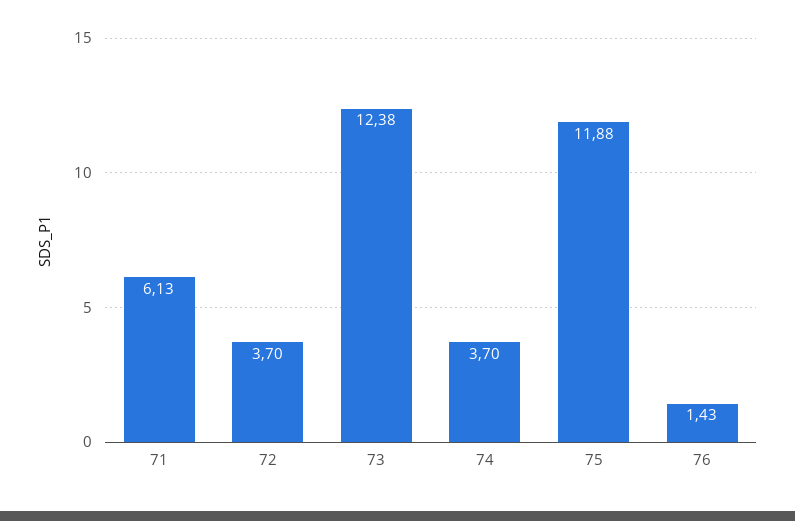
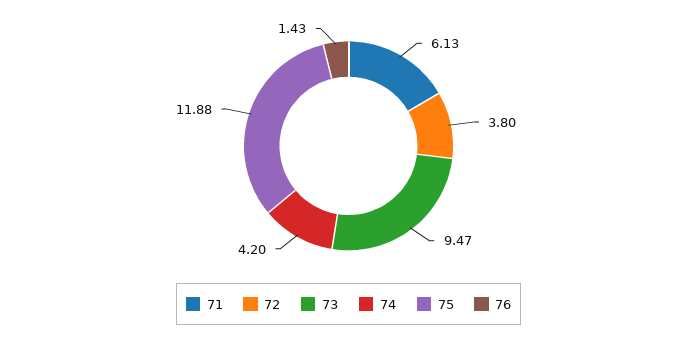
  {
    "71": 6.13,
-   "72": 3.7,
+   "72": 3.8,
-   "73": 12.38,
+   "73": 9.47,
-   "74": 3.7,
+   "74": 4.2,
    "75": 11.88,
    "76": 1.43
  }

